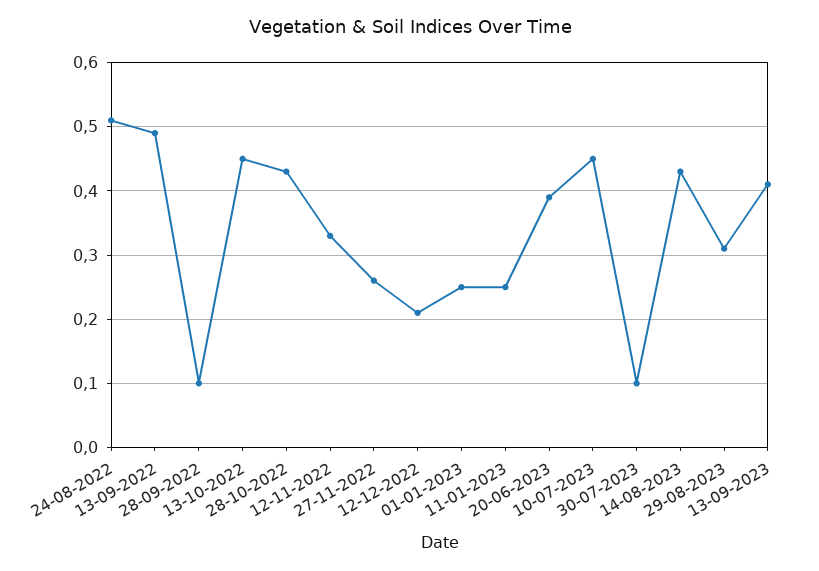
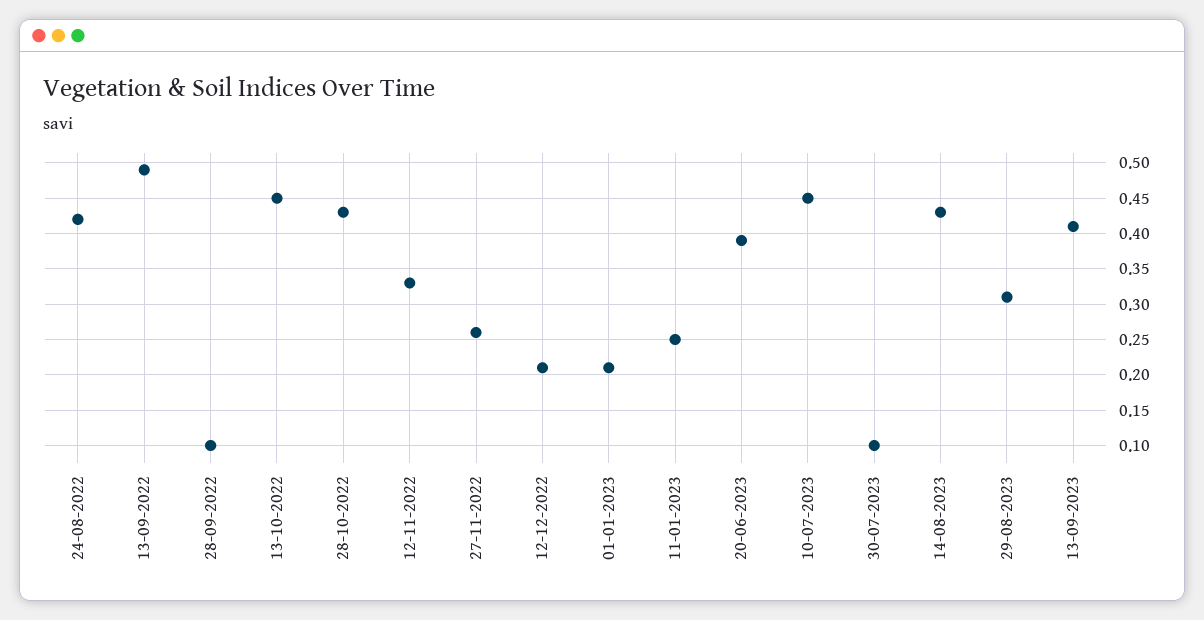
  {
-   "24-08-2022": 0.51,
+   "24-08-2022": 0.42,
    "13-09-2022": 0.49,
    "28-09-2022": 0.1,
    "13-10-2022": 0.45,
    "28-10-2022": 0.43,
    "12-11-2022": 0.33,
    "27-11-2022": 0.26,
    "12-12-2022": 0.21,
-   "01-01-2023": 0.25,
+   "01-01-2023": 0.21,
    "11-01-2023": 0.25,
    "20-06-2023": 0.39,
    "10-07-2023": 0.45,
    "30-07-2023": 0.1,
    "14-08-2023": 0.43,
    "29-08-2023": 0.31,
    "13-09-2023": 0.41
  }

